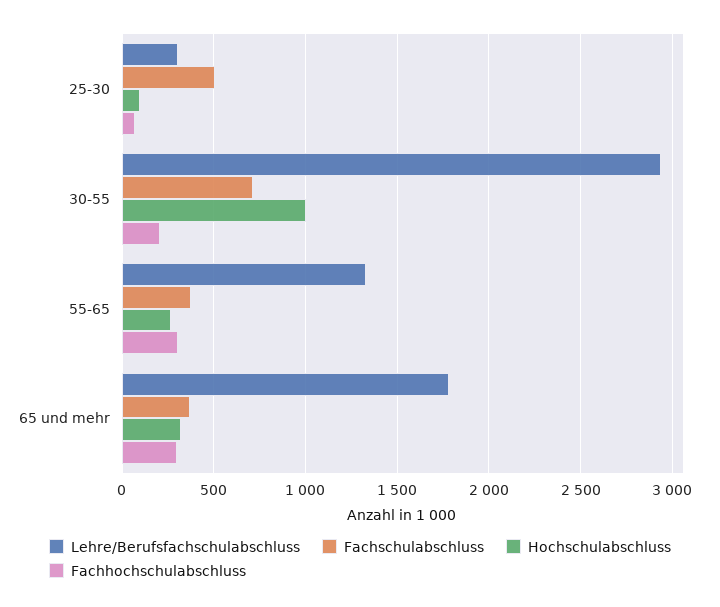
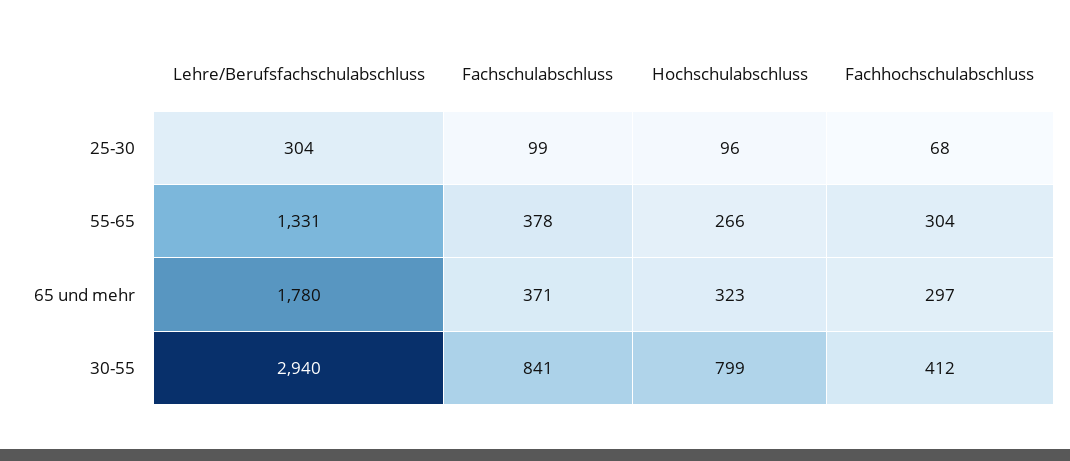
  {
    "Lehre/Berufsfachschulabschluss": {
      "25-30": 304,
      "30-55": 2940,
      "55-65": 1331,
      "65 und mehr": 1780
    },
    "Fachschulabschluss": {
-     "25-30": 500,
+     "25-30": 99,
-     "30-55": 700,
+     "30-55": 841,
      "55-65": 378,
      "65 und mehr": 371
    },
    "Hochschulabschluss": {
      "25-30": 96,
-     "30-55": 1000,
+     "30-55": 799,
      "55-65": 266,
      "65 und mehr": 323
    },
    "Fachhochschulabschluss": {
      "25-30": 68,
-     "30-55": 200,
+     "30-55": 412,
      "55-65": 304,
      "65 und mehr": 297
    }
  }

